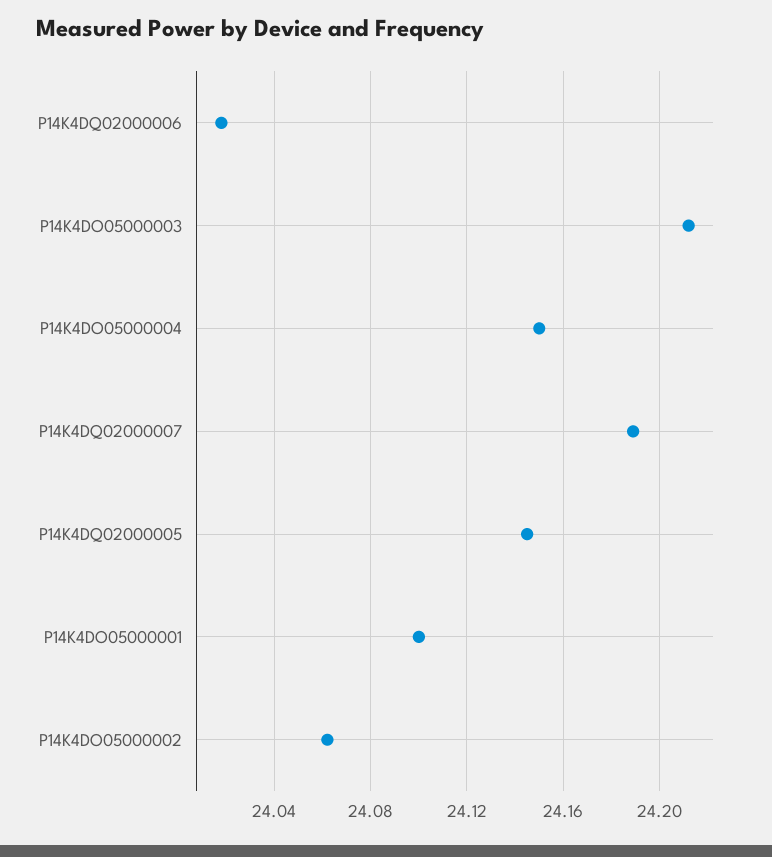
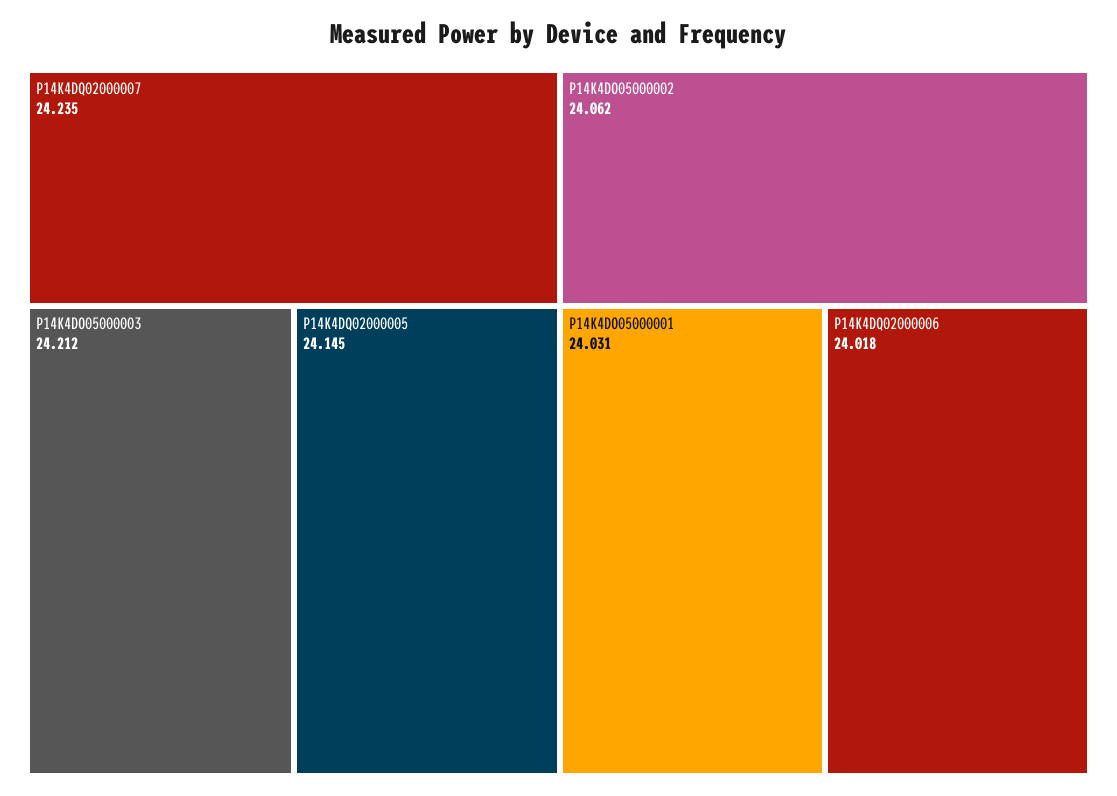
  {
    "P14K4DQ02000006": 24.018,
    "P14K4DO05000003": 24.212,
-   "P14K4DO05000004": 24.15,
-   "P14K4DQ02000007": 24.19,
+   "P14K4DQ02000007": 24.235,
    "P14K4DQ02000005": 24.145,
-   "P14K4DO05000001": 24.1,
+   "P14K4DO05000001": 24.031,
    "P14K4DO05000002": 24.062
  }

